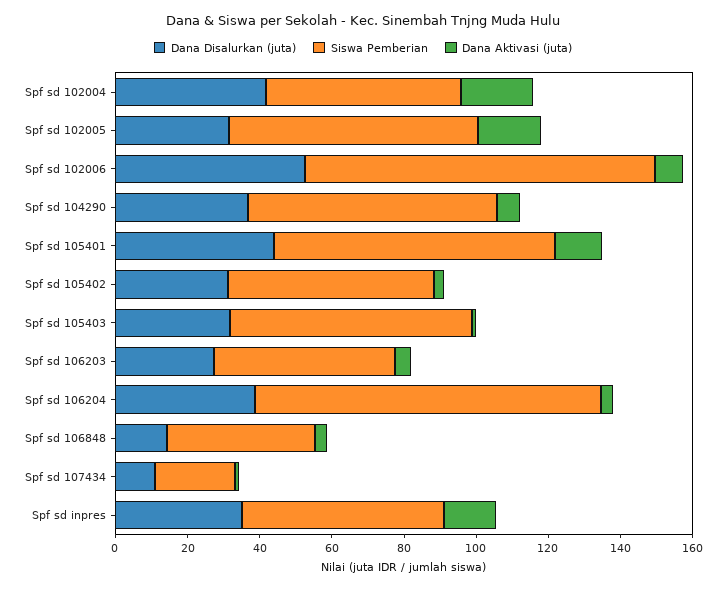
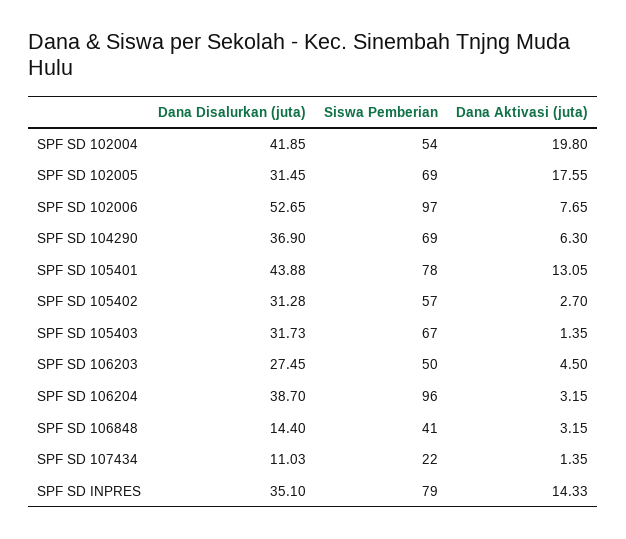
  {
    "Dana Disalurkan (juta)": {
      "Spf sd 102004": 41.85,
      "Spf sd 102005": 31.45,
      "Spf sd 102006": 52.65,
      "Spf sd 104290": 36.9,
      "Spf sd 105401": 43.88,
      "Spf sd 105402": 31.28,
      "Spf sd 105403": 31.73,
      "Spf sd 106203": 27.45,
      "Spf sd 106204": 38.7,
      "Spf sd 106848": 14.4,
      "Spf sd 107434": 11.03,
      "Spf sd inpres": 35.1
    },
    "Siswa Pemberian": {
      "Spf sd 102004": 54,
      "Spf sd 102005": 69,
      "Spf sd 102006": 97,
      "Spf sd 104290": 69,
      "Spf sd 105401": 78,
      "Spf sd 105402": 57,
      "Spf sd 105403": 67,
      "Spf sd 106203": 50,
      "Spf sd 106204": 96,
      "Spf sd 106848": 41,
      "Spf sd 107434": 22,
-     "Spf sd inpres": 55
+     "Spf sd inpres": 79
    },
    "Dana Aktivasi (juta)": {
      "Spf sd 102004": 19.8,
      "Spf sd 102005": 17.55,
      "Spf sd 102006": 7.65,
      "Spf sd 104290": 6.3,
      "Spf sd 105401": 13.05,
      "Spf sd 105402": 2.7,
      "Spf sd 105403": 1.35,
      "Spf sd 106203": 4.5,
      "Spf sd 106204": 3.15,
      "Spf sd 106848": 3.15,
      "Spf sd 107434": 1.35,
      "Spf sd inpres": 14.33
    }
  }

